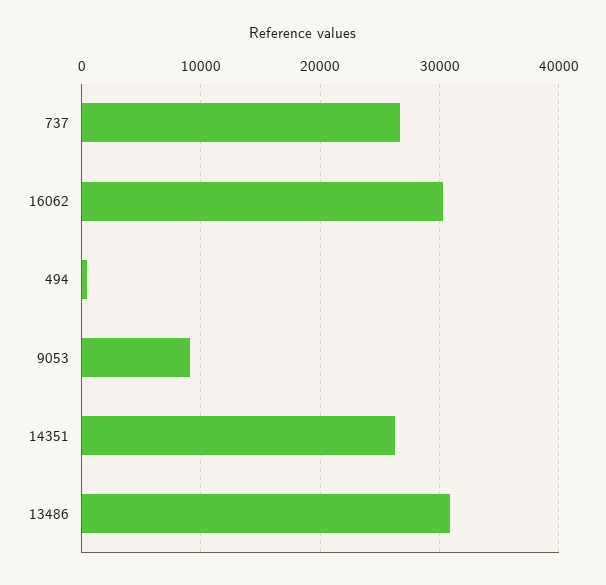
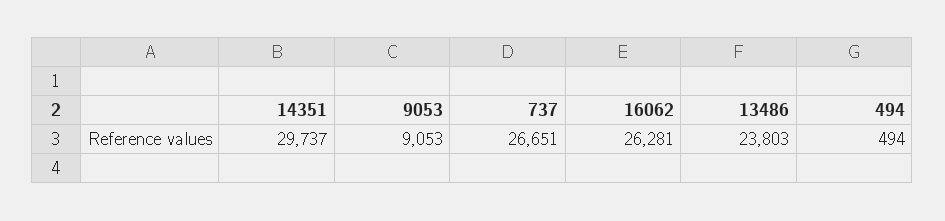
  {
    "737": 26651,
-   "16062": 30000,
+   "16062": 26281,
    "494": 494,
    "9053": 9053,
-   "14351": 26000,
+   "14351": 29737,
-   "13486": 31000
+   "13486": 23803
  }

